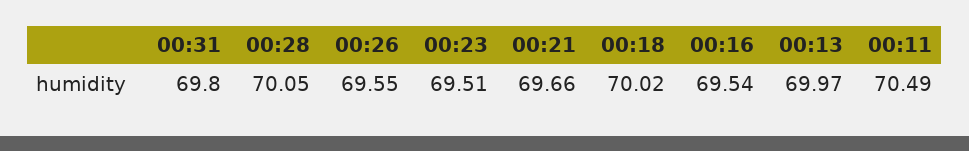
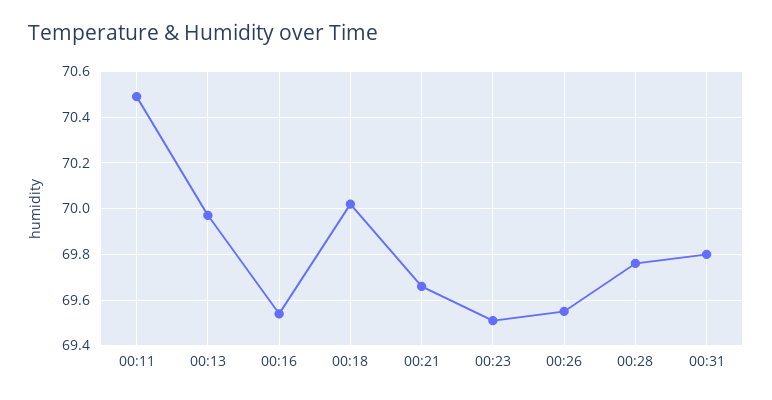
  {
    "00:31": 69.8,
-   "00:28": 70.05,
+   "00:28": 69.75,
    "00:26": 69.55,
    "00:23": 69.51,
    "00:21": 69.66,
    "00:18": 70.02,
    "00:16": 69.54,
    "00:13": 69.97,
    "00:11": 70.49
  }

